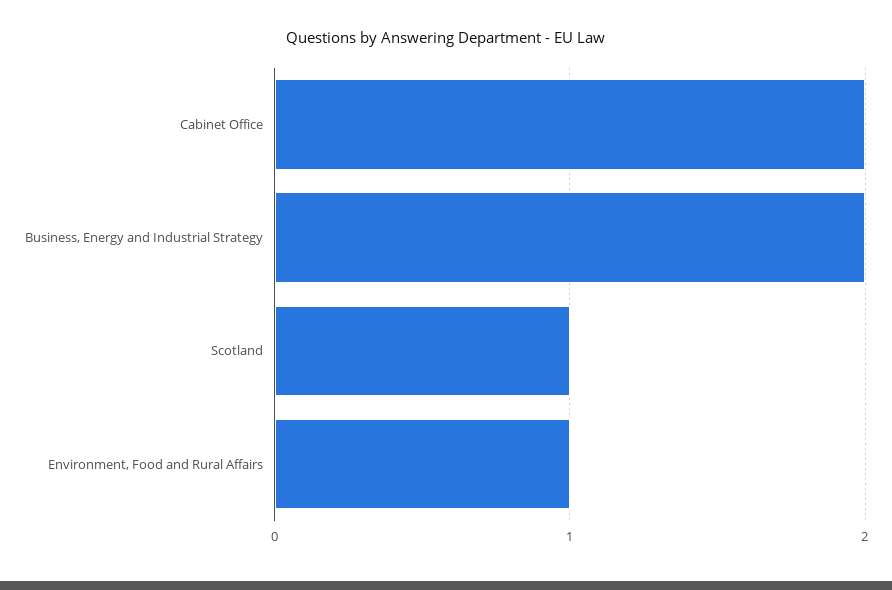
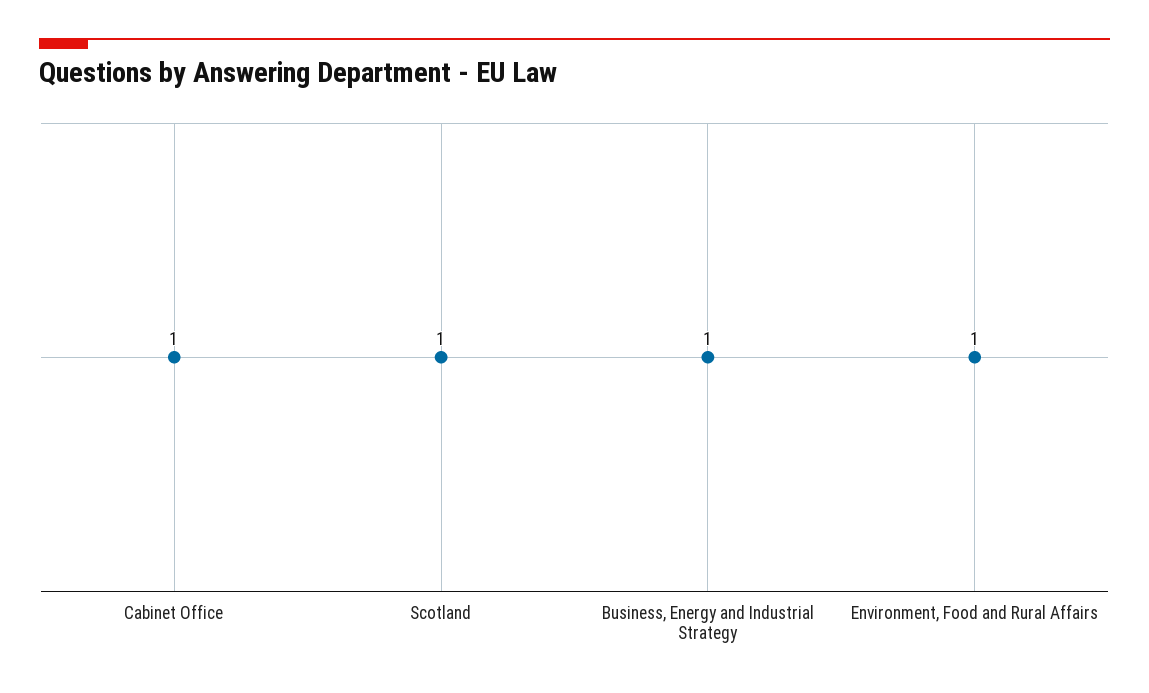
  {
-   "Cabinet Office": 2,
+   "Cabinet Office": 1,
-   "Business, Energy and Industrial Strategy": 2,
+   "Business, Energy and Industrial Strategy": 1,
    "Scotland": 1,
    "Environment, Food and Rural Affairs": 1
  }

